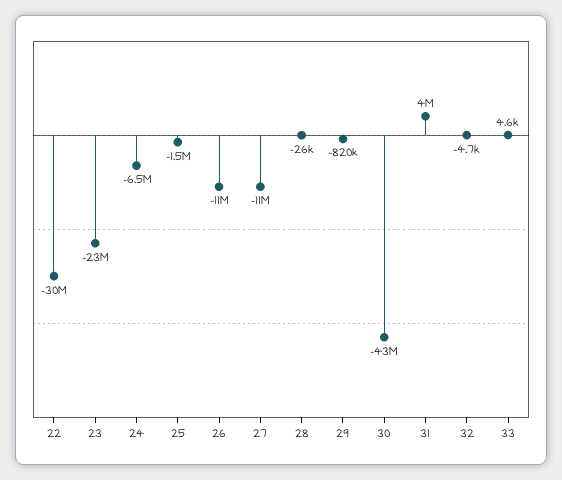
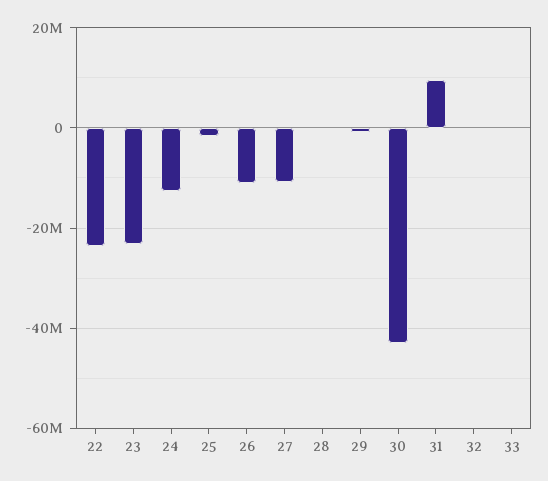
  {
-   "22": -30000000,
+   "22": -24000000,
    "23": -23000000,
-   "24": -6500000,
+   "24": -12000000,
    "25": -1500000,
    "26": -11000000,
    "27": -11000000,
    "28": -26000,
    "29": -820000,
    "30": -43000000,
-   "31": 4000000,
+   "31": 10000000,
    "32": -4700,
    "33": 4600
  }

